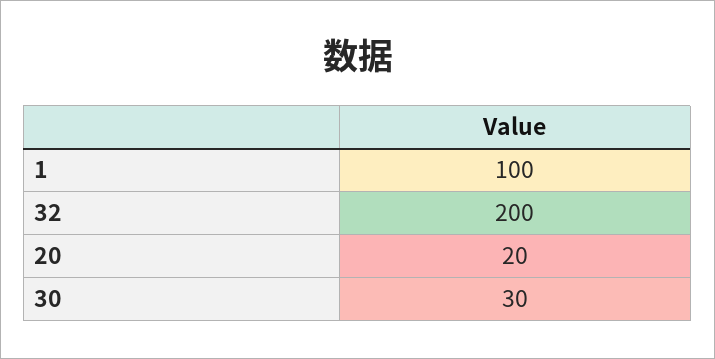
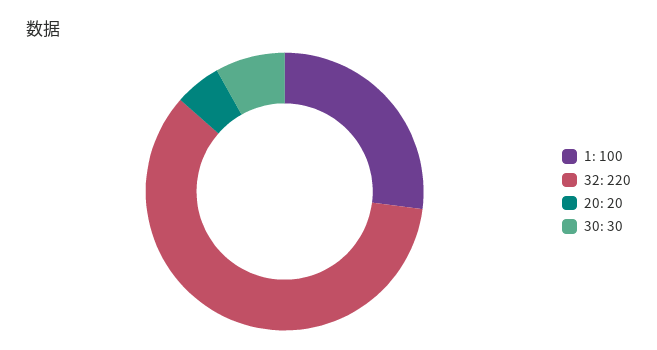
  {
    "1": 100,
-   "32": 200,
+   "32": 220,
    "20": 20,
    "30": 30
  }

